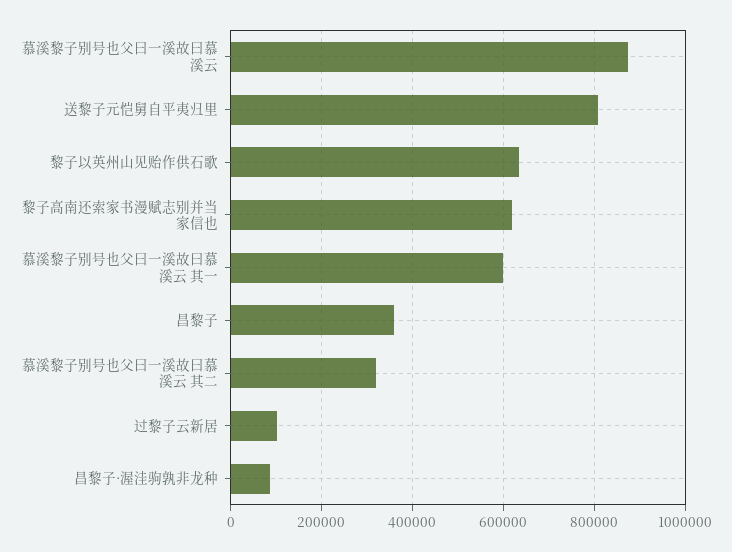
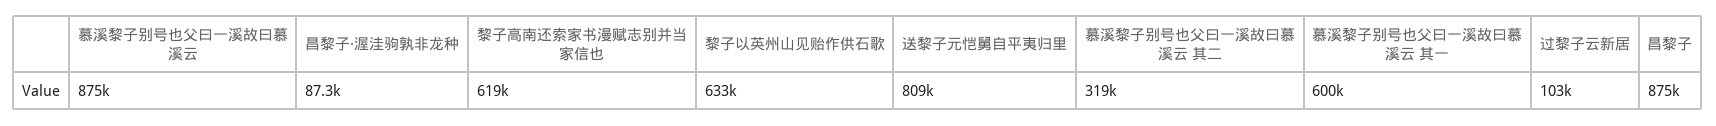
  {
    "慕溪黎子别号也父曰一溪故曰慕溪云": 875000,
    "送黎子元恺舅自平夷归里": 809000,
    "黎子以英州山见贻作供石歌": 633000,
    "黎子高南还索家书漫赋志别并当家信也": 619000,
    "慕溪黎子别号也父曰一溪故曰慕溪云 其一": 600000,
-   "昌黎子": 360000,
+   "昌黎子": 875000,
    "慕溪黎子别号也父曰一溪故曰慕溪云 其二": 319000,
    "过黎子云新居": 103000,
    "昌黎子·渥洼驹孰非龙种": 87300
  }

